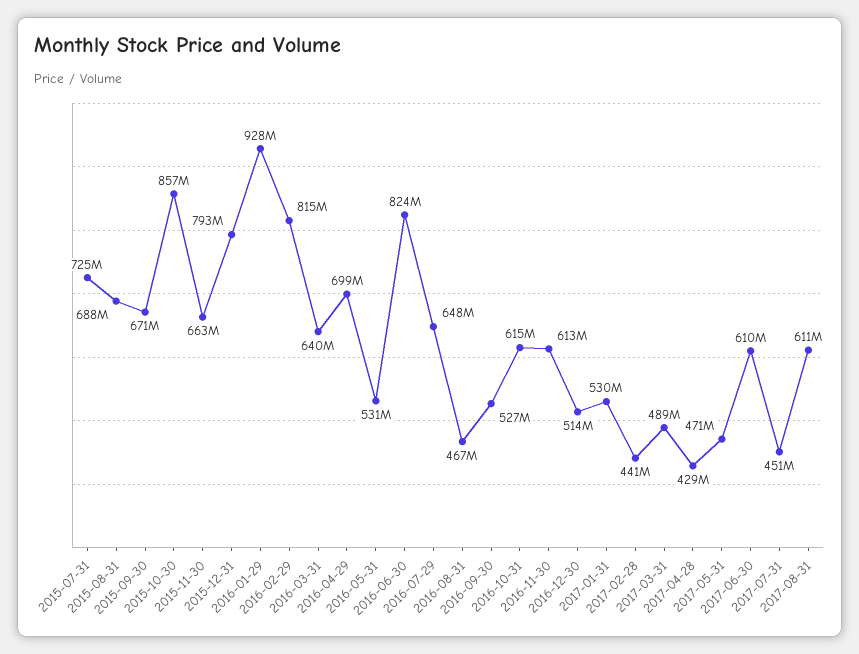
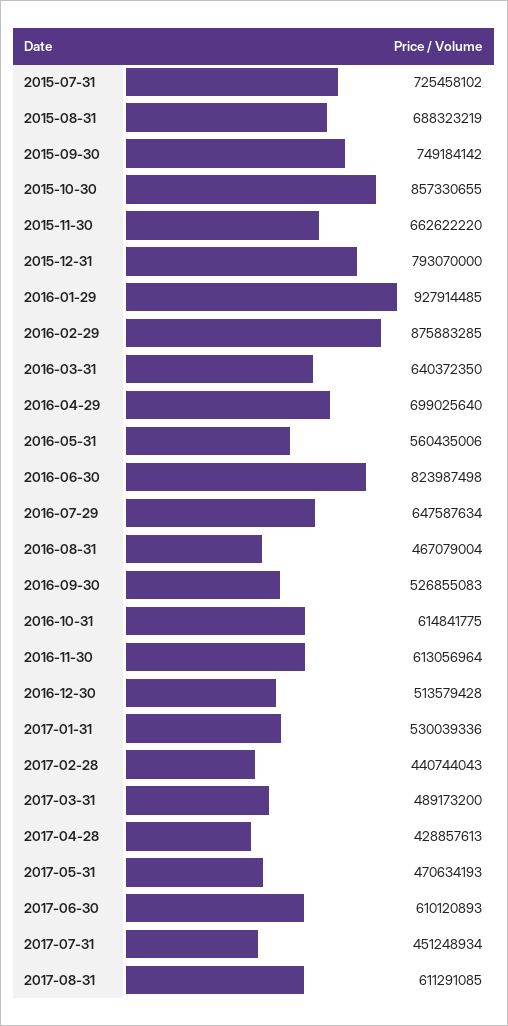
  {
    "2015-07-31": 725458102,
    "2015-08-31": 688323219,
-   "2015-09-30": 671000000,
+   "2015-09-30": 749184142,
    "2015-10-30": 857330655,
    "2015-11-30": 662622220,
    "2015-12-31": 793070000,
    "2016-01-29": 927914485,
-   "2016-02-29": 815000000,
+   "2016-02-29": 875883285,
    "2016-03-31": 640372350,
    "2016-04-29": 699025640,
-   "2016-05-31": 531000000,
+   "2016-05-31": 560435006,
    "2016-06-30": 823987498,
    "2016-07-29": 647587634,
    "2016-08-31": 467079004,
    "2016-09-30": 526855083,
    "2016-10-31": 614841775,
    "2016-11-30": 613056964,
    "2016-12-30": 513579428,
    "2017-01-31": 530039336,
    "2017-02-28": 440744043,
    "2017-03-31": 489173200,
    "2017-04-28": 428857613,
    "2017-05-31": 470634193,
    "2017-06-30": 610120893,
    "2017-07-31": 451248934,
    "2017-08-31": 611291085
  }

